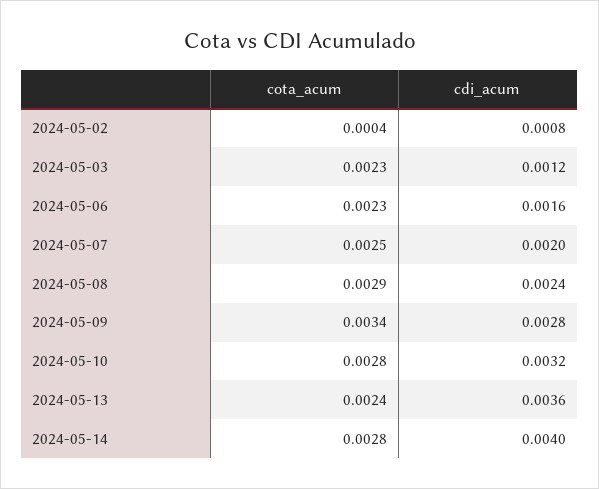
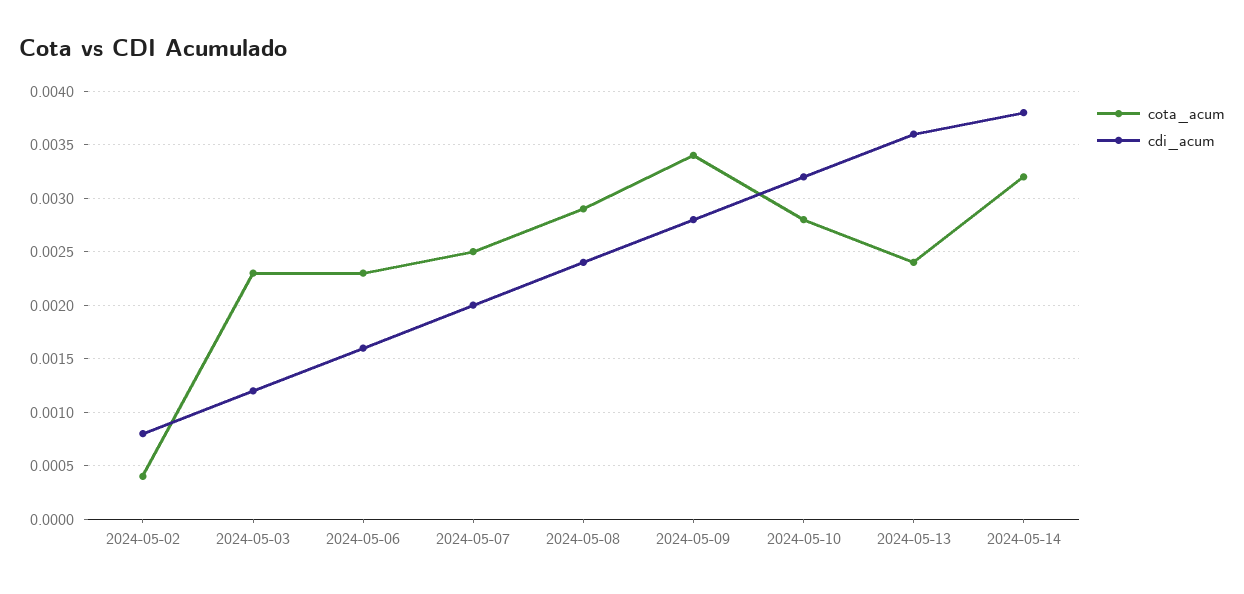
  {
    "cota_acum": {
      "2024-05-02": 0.0004,
      "2024-05-03": 0.0023,
      "2024-05-06": 0.0023,
      "2024-05-07": 0.0025,
      "2024-05-08": 0.0029,
      "2024-05-09": 0.0034,
      "2024-05-10": 0.0028,
      "2024-05-13": 0.0024,
-     "2024-05-14": 0.0028
+     "2024-05-14": 0.0032
    },
    "cdi_acum": {
      "2024-05-02": 0.0008,
      "2024-05-03": 0.0012,
      "2024-05-06": 0.0016,
      "2024-05-07": 0.002,
      "2024-05-08": 0.0024,
      "2024-05-09": 0.0028,
      "2024-05-10": 0.0032,
      "2024-05-13": 0.0036,
-     "2024-05-14": 0.004
+     "2024-05-14": 0.0038
    }
  }

